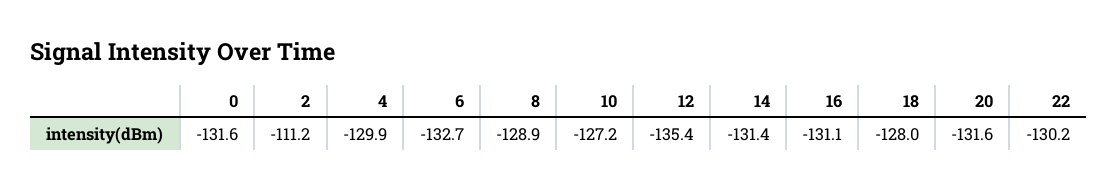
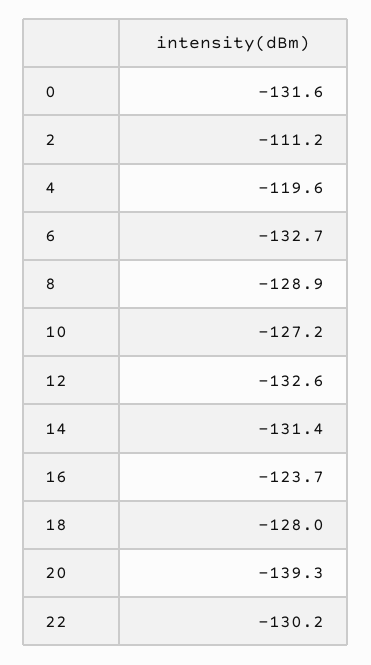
  {
    "0": -131.6,
    "2": -111.2,
-   "4": -129.9,
+   "4": -119.6,
    "6": -132.7,
    "8": -128.9,
    "10": -127.2,
-   "12": -135.4,
+   "12": -132.6,
    "14": -131.4,
-   "16": -131.1,
+   "16": -123.7,
    "18": -128,
-   "20": -131.6,
+   "20": -139.3,
    "22": -130.2
  }

